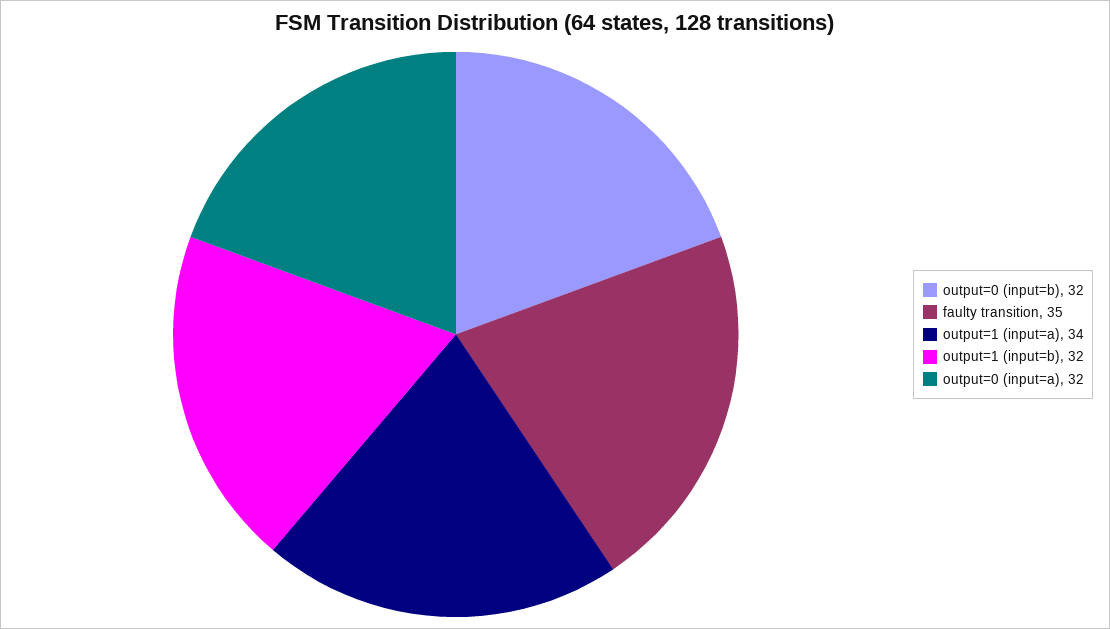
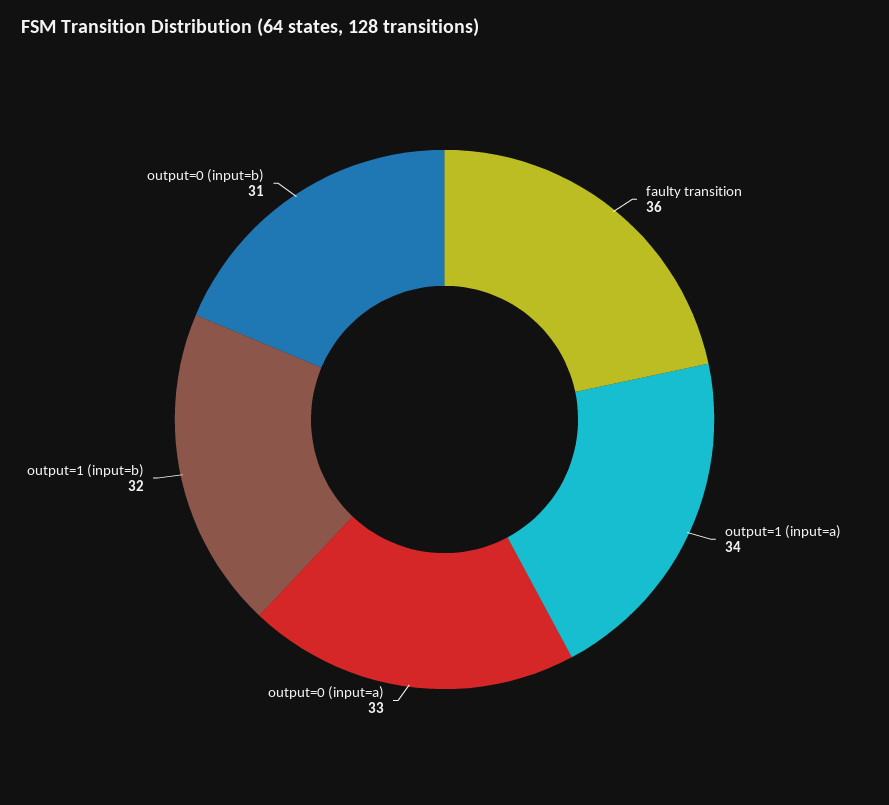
  {
-   "output=0 (input=b)": 32,
+   "output=0 (input=b)": 31,
-   "faulty transition": 35,
+   "faulty transition": 36,
    "output=1 (input=a)": 34,
    "output=1 (input=b)": 32,
-   "output=0 (input=a)": 32
+   "output=0 (input=a)": 33
  }

